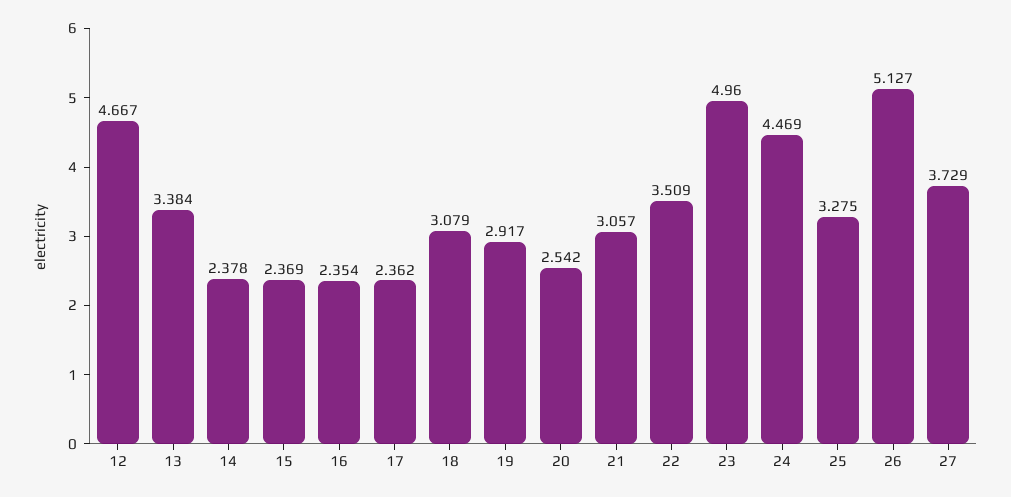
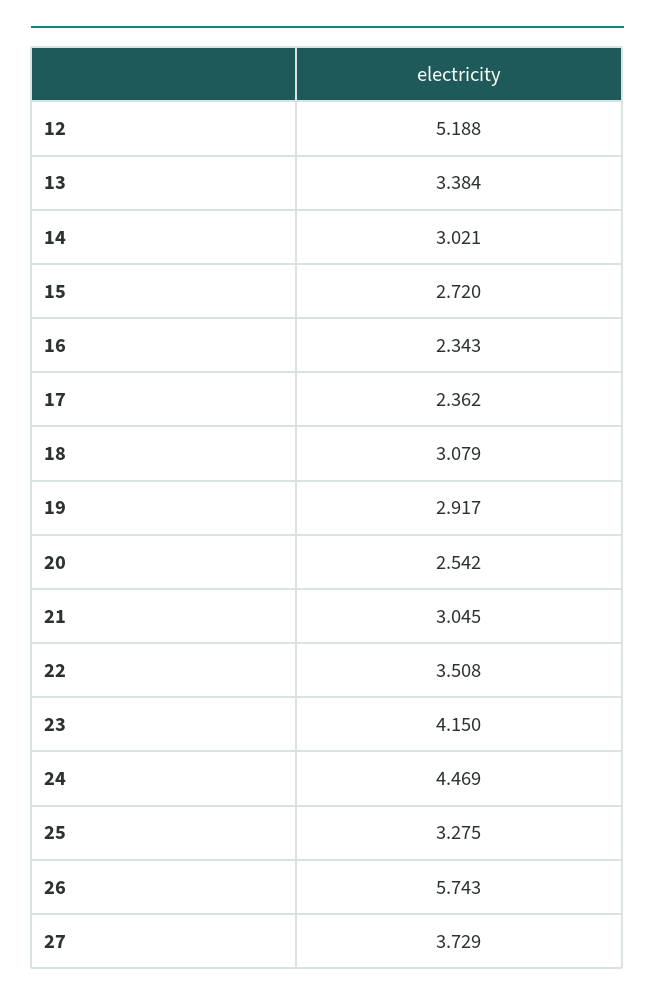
  {
-   "12": 4.667,
+   "12": 5.188,
    "13": 3.384,
-   "14": 2.378,
+   "14": 3.021,
-   "15": 2.369,
+   "15": 2.72,
-   "16": 2.354,
+   "16": 2.343,
    "17": 2.362,
    "18": 3.079,
    "19": 2.917,
    "20": 2.542,
-   "21": 3.057,
+   "21": 3.045,
-   "22": 3.509,
+   "22": 3.508,
-   "23": 4.96,
+   "23": 4.15,
    "24": 4.469,
    "25": 3.275,
-   "26": 5.127,
+   "26": 5.743,
    "27": 3.729
  }

